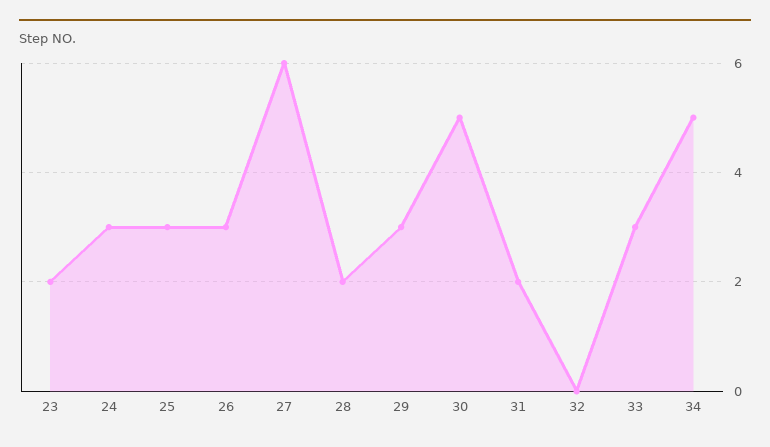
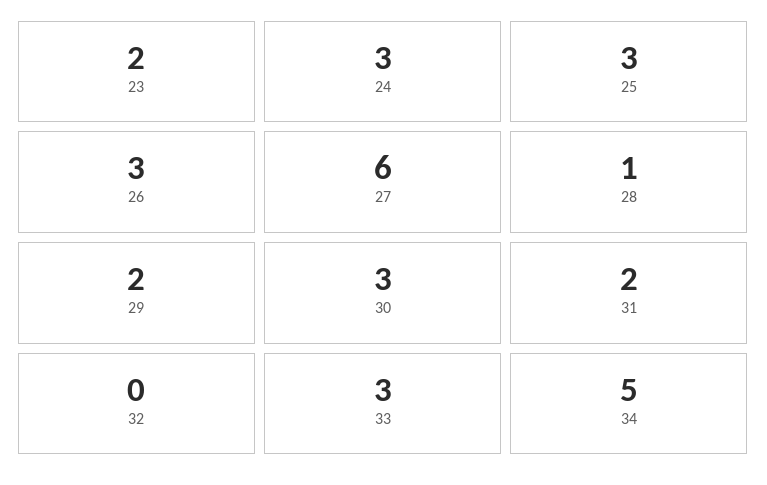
  {
    "23": 2,
    "24": 3,
    "25": 3,
    "26": 3,
    "27": 6,
-   "28": 2,
+   "28": 1,
-   "29": 3,
+   "29": 2,
-   "30": 5,
+   "30": 3,
    "31": 2,
    "32": 0,
    "33": 3,
    "34": 5
  }

